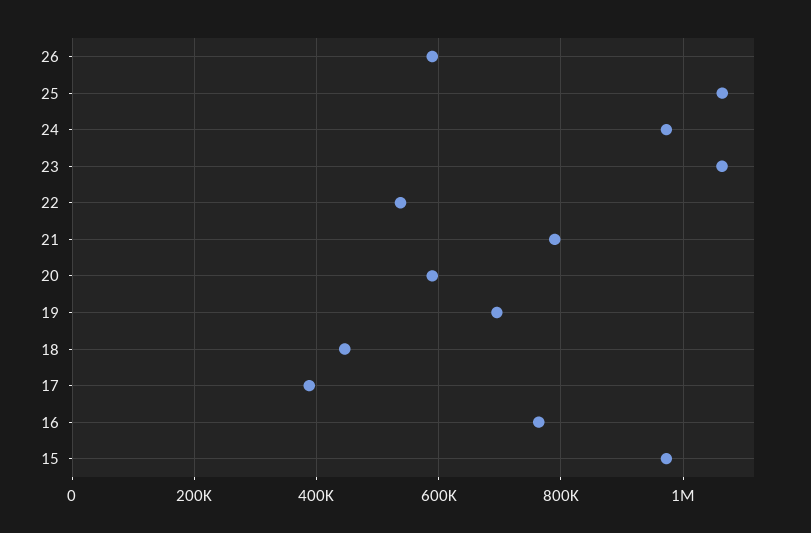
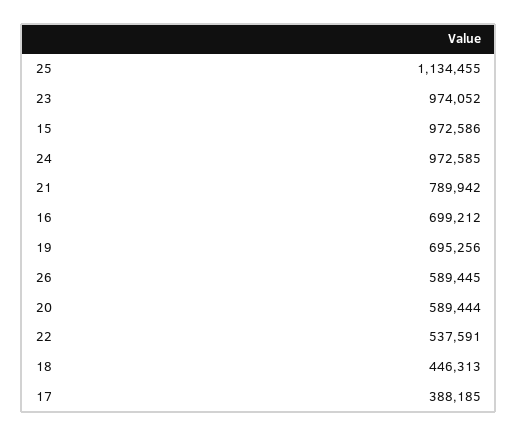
  {
    "26": 589445,
-   "25": 1060000,
+   "25": 1134455,
    "24": 972585,
-   "23": 1060000,
+   "23": 974052,
    "22": 537591,
    "21": 789942,
    "20": 589444,
    "19": 695256,
    "18": 446313,
    "17": 388185,
-   "16": 760000,
+   "16": 699212,
    "15": 972586
  }

